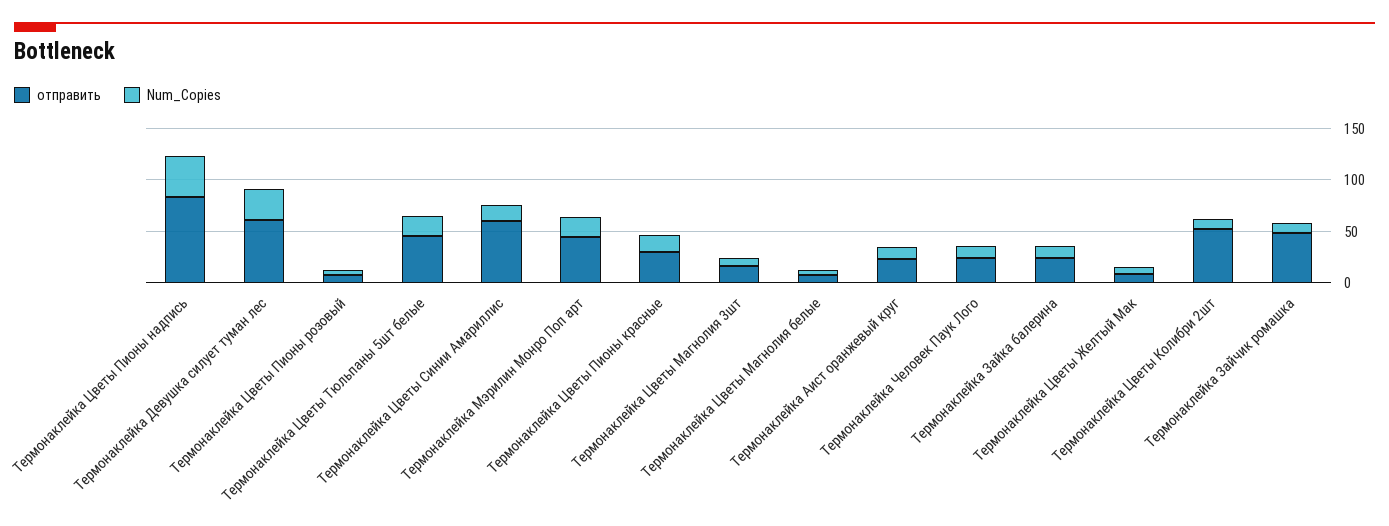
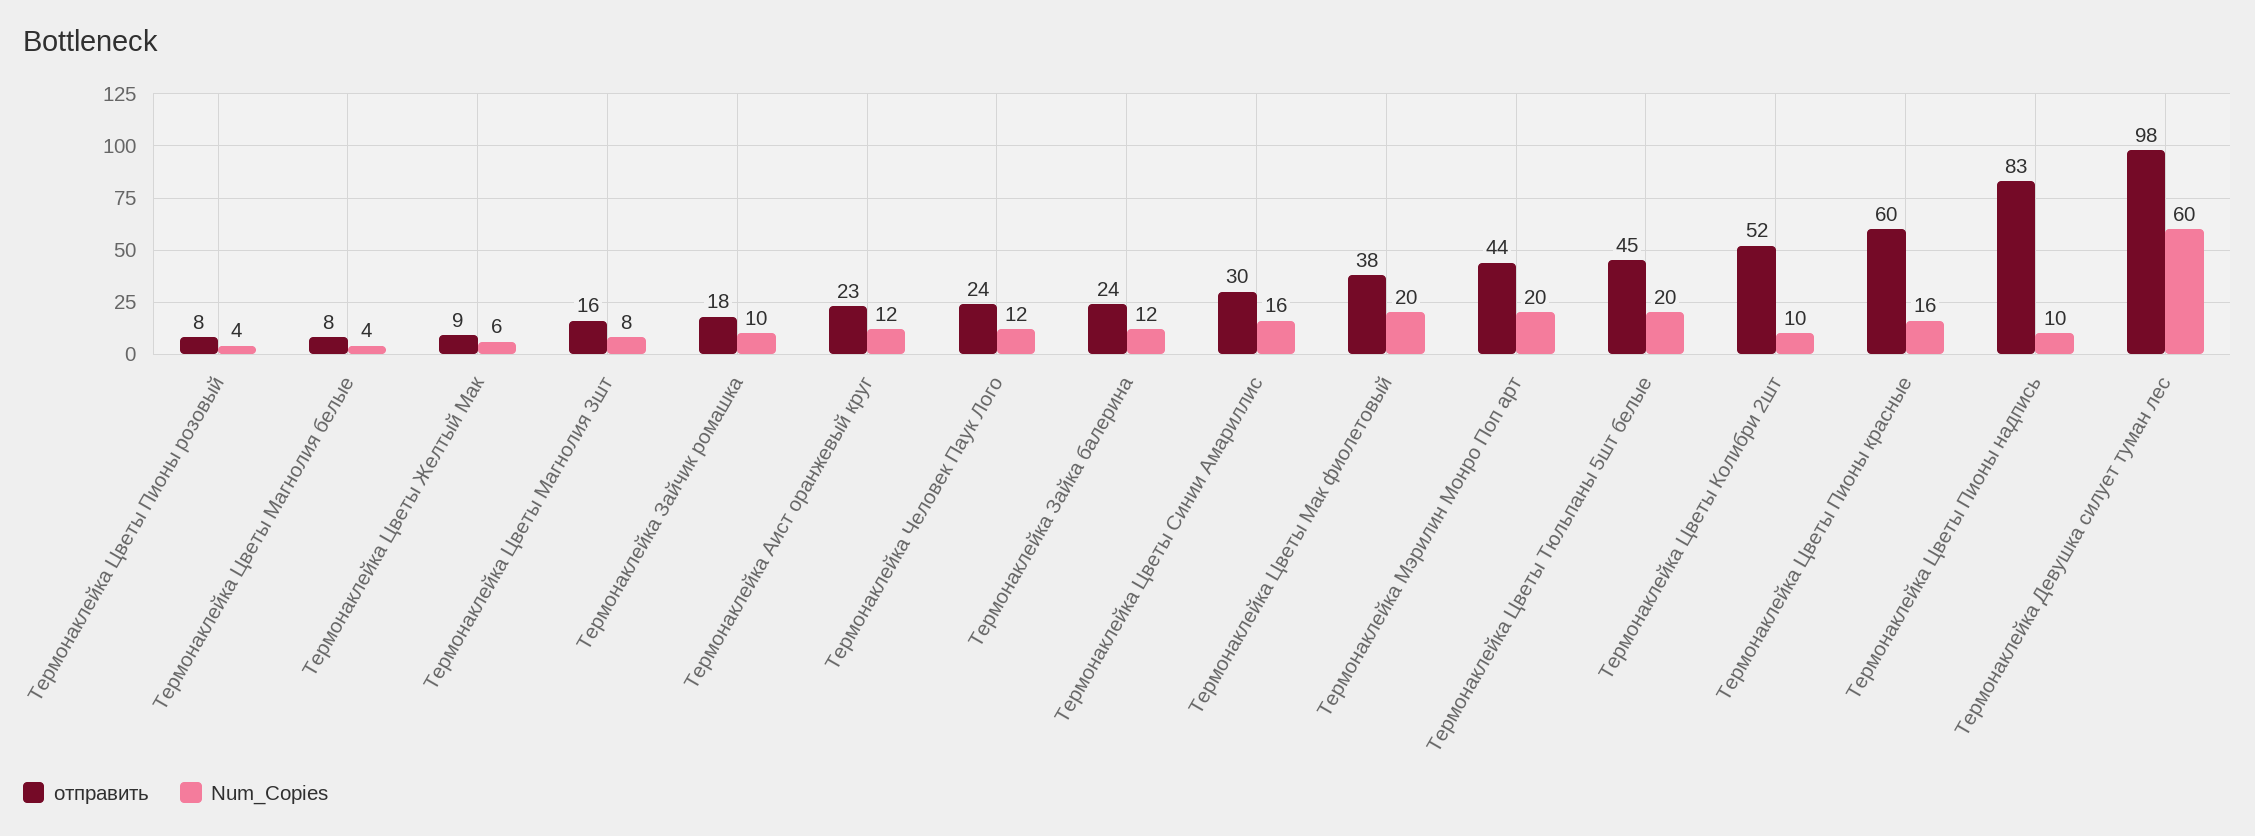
  {
    "отправить": {
      "Термонаклейка Цветы Пионы надпись": 83,
-     "Термонаклейка Девушка силует туман лес": 60,
+     "Термонаклейка Девушка силует туман лес": 98,
      "Термонаклейка Цветы Пионы розовый": 8,
      "Термонаклейка Цветы Тюльпаны 5шт белые": 45,
-     "Термонаклейка Цветы Синии Амариллис": 60,
+     "Термонаклейка Цветы Синии Амариллис": 30,
      "Термонаклейка Мэрилин Монро Поп арт": 44,
-     "Термонаклейка Цветы Пионы красные": 30,
+     "Термонаклейка Цветы Пионы красные": 60,
      "Термонаклейка Цветы Магнолия 3шт": 16,
      "Термонаклейка Цветы Магнолия белые": 8,
      "Термонаклейка Аист оранжевый круг": 23,
      "Термонаклейка Человек Паук Лого": 24,
      "Термонаклейка Зайка балерина": 24,
      "Термонаклейка Цветы Желтый Мак": 9,
      "Термонаклейка Цветы Колибри 2шт": 52,
-     "Термонаклейка Зайчик ромашка": 50
+     "Термонаклейка Зайчик ромашка": 18,
+     "Термонаклейка Цветы Мак фиолетовый": 38
    },
    "Num_Copies": {
-     "Термонаклейка Цветы Пионы надпись": 40,
+     "Термонаклейка Цветы Пионы надпись": 10,
-     "Термонаклейка Девушка силует туман лес": 30,
+     "Термонаклейка Девушка силует туман лес": 60,
      "Термонаклейка Цветы Пионы розовый": 4,
      "Термонаклейка Цветы Тюльпаны 5шт белые": 20,
      "Термонаклейка Цветы Синии Амариллис": 16,
      "Термонаклейка Мэрилин Монро Поп арт": 20,
      "Термонаклейка Цветы Пионы красные": 16,
      "Термонаклейка Цветы Магнолия 3шт": 8,
      "Термонаклейка Цветы Магнолия белые": 4,
      "Термонаклейка Аист оранжевый круг": 12,
      "Термонаклейка Человек Паук Лого": 12,
      "Термонаклейка Зайка балерина": 12,
      "Термонаклейка Цветы Желтый Мак": 6,
      "Термонаклейка Цветы Колибри 2шт": 10,
-     "Термонаклейка Зайчик ромашка": 10
+     "Термонаклейка Зайчик ромашка": 10,
+     "Термонаклейка Цветы Мак фиолетовый": 20
    }
  }

